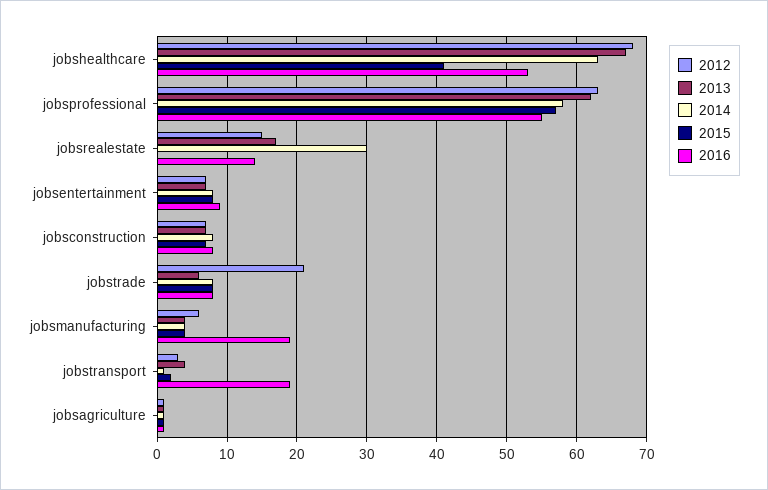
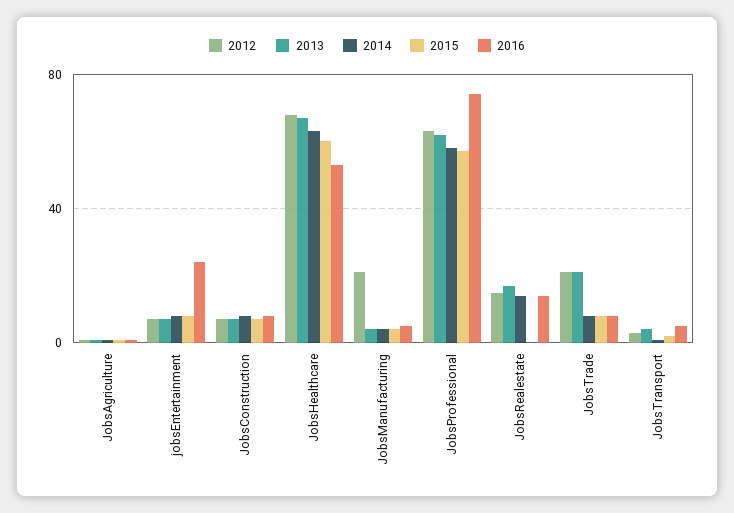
  {
    "2012": {
      "jobshealthcare": 68,
      "jobsprofessional": 63,
      "jobsrealestate": 15,
      "jobsentertainment": 7,
      "jobsconstruction": 7,
      "jobstrade": 21,
-     "jobsmanufacturing": 6,
+     "jobsmanufacturing": 20,
      "jobstransport": 3,
      "jobsagriculture": 1
    },
    "2013": {
      "jobshealthcare": 67,
      "jobsprofessional": 62,
      "jobsrealestate": 17,
      "jobsentertainment": 7,
      "jobsconstruction": 7,
-     "jobstrade": 6,
+     "jobstrade": 20,
      "jobsmanufacturing": 4,
      "jobstransport": 4,
      "jobsagriculture": 1
    },
    "2014": {
      "jobshealthcare": 63,
      "jobsprofessional": 58,
-     "jobsrealestate": 30,
+     "jobsrealestate": 15,
      "jobsentertainment": 8,
      "jobsconstruction": 8,
      "jobstrade": 8,
      "jobsmanufacturing": 4,
      "jobstransport": 1,
      "jobsagriculture": 1
    },
    "2015": {
-     "jobshealthcare": 41,
+     "jobshealthcare": 60,
      "jobsprofessional": 57,
      "jobsrealestate": 0,
      "jobsentertainment": 8,
      "jobsconstruction": 7,
      "jobstrade": 8,
      "jobsmanufacturing": 4,
      "jobstransport": 2,
      "jobsagriculture": 1
    },
    "2016": {
      "jobshealthcare": 53,
-     "jobsprofessional": 55,
+     "jobsprofessional": 75,
      "jobsrealestate": 14,
-     "jobsentertainment": 9,
+     "jobsentertainment": 25,
      "jobsconstruction": 8,
      "jobstrade": 8,
-     "jobsmanufacturing": 19,
+     "jobsmanufacturing": 5,
-     "jobstransport": 19,
+     "jobstransport": 5,
      "jobsagriculture": 1
    }
  }

